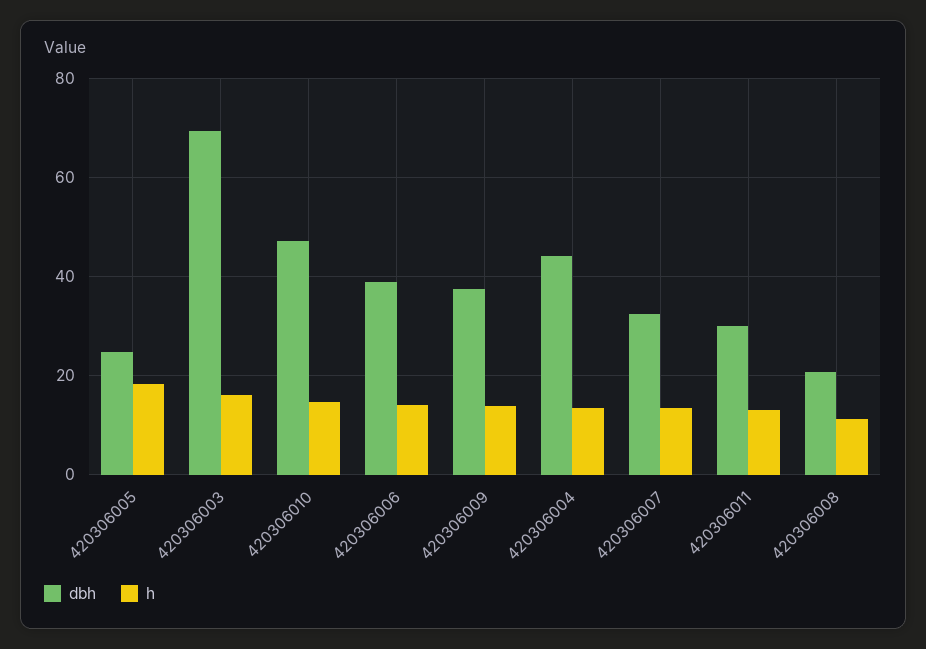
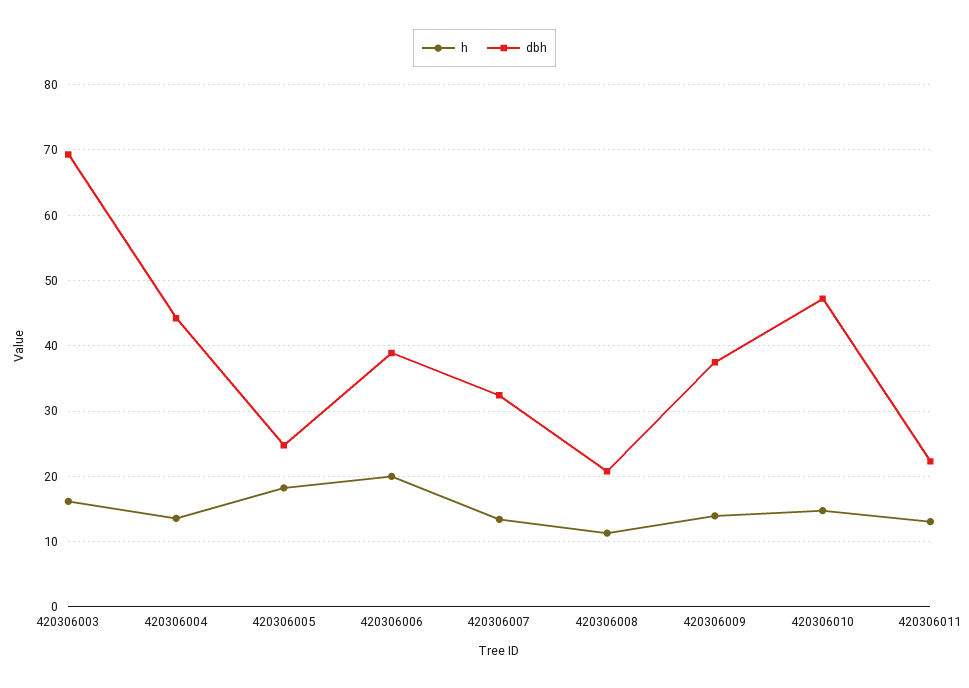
  {
    "dbh": {
      "420306005": 25,
      "420306003": 69,
      "420306010": 47,
      "420306006": 39,
      "420306009": 37,
      "420306004": 44,
      "420306007": 32,
-     "420306011": 30,
+     "420306011": 22,
      "420306008": 21
    },
    "h": {
      "420306005": 18,
      "420306003": 16,
      "420306010": 15,
-     "420306006": 14,
+     "420306006": 20,
      "420306009": 14,
      "420306004": 14,
      "420306007": 13,
      "420306011": 13,
      "420306008": 11
    }
  }

